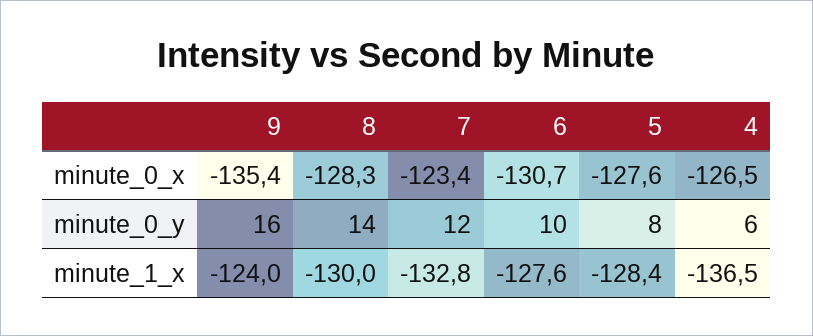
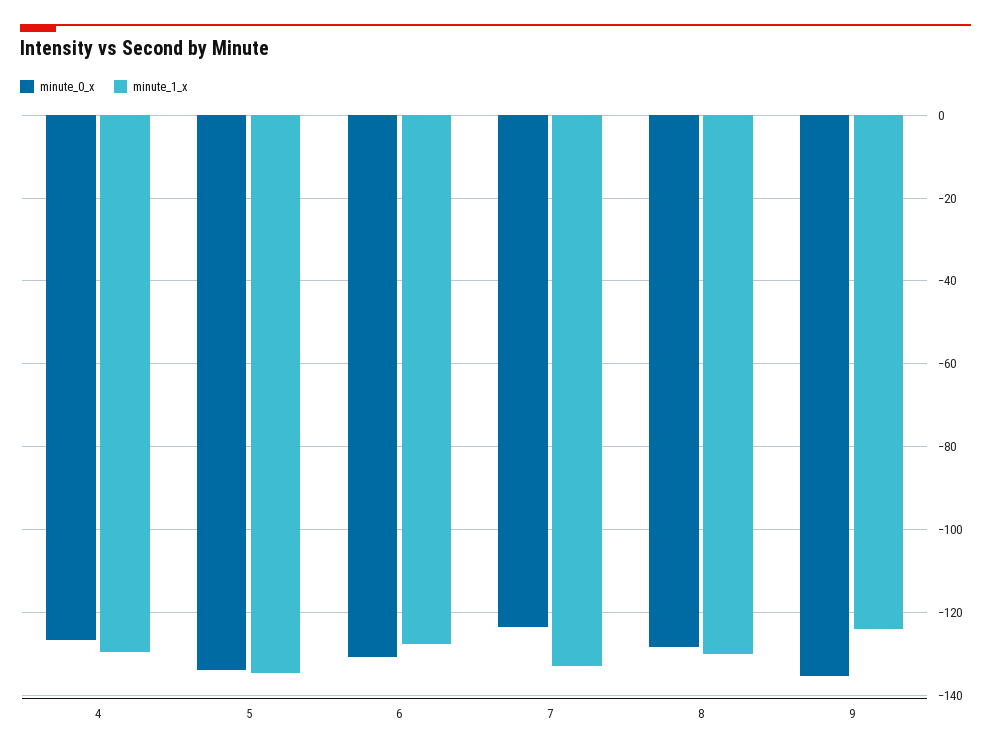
  {
    "minute_0_x": {
      "9": -135.4,
      "8": -128.3,
      "7": -123.4,
      "6": -130.7,
-     "5": -127.6,
+     "5": -134,
      "4": -126.5
    },
-   "minute_0_y": {
-     "9": 16,
-     "8": 14,
-     "7": 12,
-     "6": 10,
-     "5": 8,
-     "4": 6
-   },
    "minute_1_x": {
      "9": -124,
      "8": -130,
      "7": -132.8,
      "6": -127.6,
-     "5": -128.4,
+     "5": -134,
-     "4": -136.5
+     "4": -130
    }
  }

